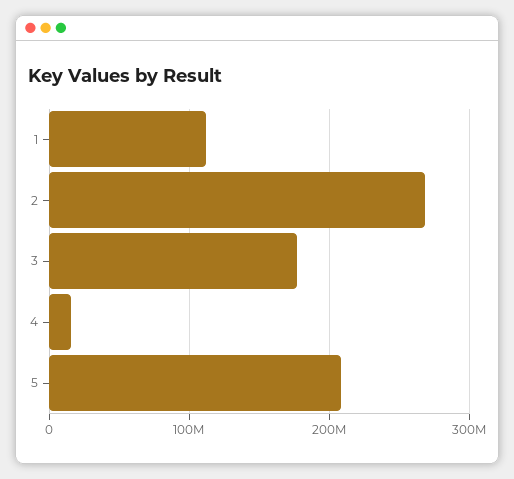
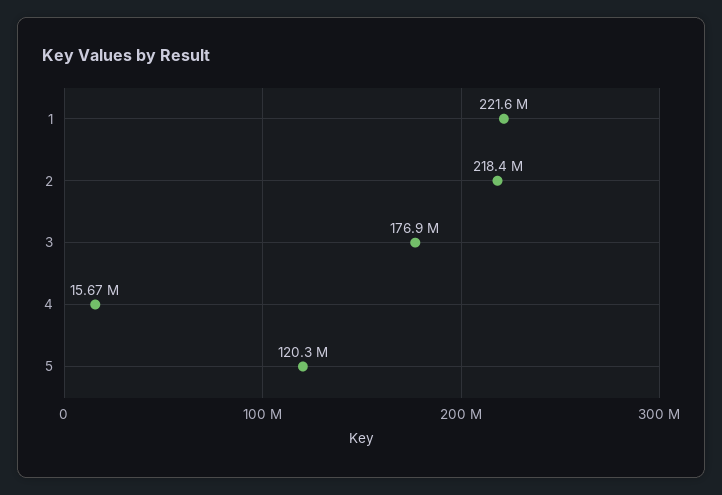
  {
-   "1": 110000000,
+   "1": 221600000,
-   "2": 270000000,
+   "2": 218400000,
    "3": 176900000,
    "4": 15670000,
-   "5": 210000000
+   "5": 120300000
  }

